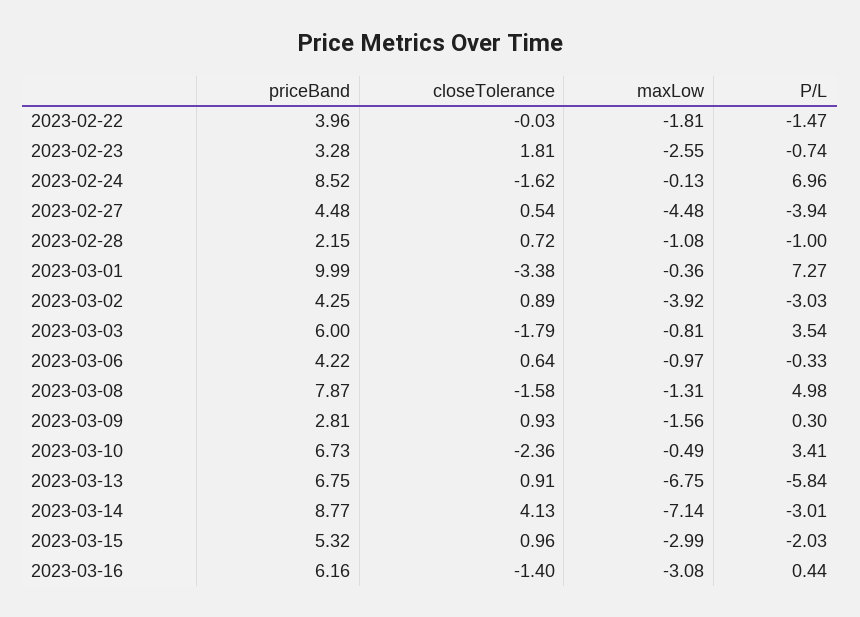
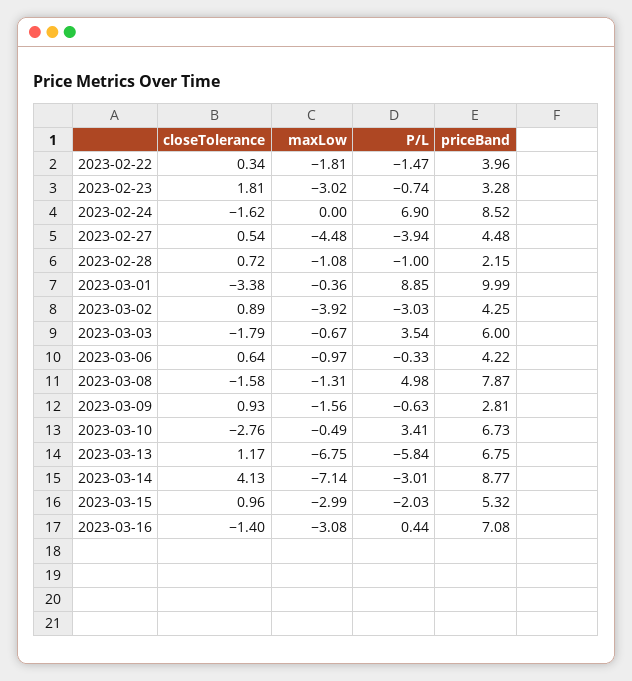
  {
    "priceBand": {
      "2023-02-22": 3.96,
      "2023-02-23": 3.28,
      "2023-02-24": 8.52,
      "2023-02-27": 4.48,
      "2023-02-28": 2.15,
      "2023-03-01": 9.99,
      "2023-03-02": 4.25,
      "2023-03-03": 6,
      "2023-03-06": 4.22,
      "2023-03-08": 7.87,
      "2023-03-09": 2.81,
      "2023-03-10": 6.73,
      "2023-03-13": 6.75,
      "2023-03-14": 8.77,
      "2023-03-15": 5.32,
-     "2023-03-16": 6.16
+     "2023-03-16": 7.08
    },
    "closeTolerance": {
-     "2023-02-22": -0.03,
+     "2023-02-22": 0.34,
      "2023-02-23": 1.81,
      "2023-02-24": -1.62,
      "2023-02-27": 0.54,
      "2023-02-28": 0.72,
      "2023-03-01": -3.38,
      "2023-03-02": 0.89,
      "2023-03-03": -1.79,
      "2023-03-06": 0.64,
      "2023-03-08": -1.58,
      "2023-03-09": 0.93,
-     "2023-03-10": -2.36,
+     "2023-03-10": -2.76,
-     "2023-03-13": 0.91,
+     "2023-03-13": 1.17,
      "2023-03-14": 4.13,
      "2023-03-15": 0.96,
      "2023-03-16": -1.4
    },
    "maxLow": {
      "2023-02-22": -1.81,
-     "2023-02-23": -2.55,
+     "2023-02-23": -3.02,
-     "2023-02-24": -0.13,
+     "2023-02-24": 0,
      "2023-02-27": -4.48,
      "2023-02-28": -1.08,
      "2023-03-01": -0.36,
      "2023-03-02": -3.92,
-     "2023-03-03": -0.81,
+     "2023-03-03": -0.67,
      "2023-03-06": -0.97,
      "2023-03-08": -1.31,
      "2023-03-09": -1.56,
      "2023-03-10": -0.49,
      "2023-03-13": -6.75,
      "2023-03-14": -7.14,
      "2023-03-15": -2.99,
      "2023-03-16": -3.08
    },
    "P/L": {
      "2023-02-22": -1.47,
      "2023-02-23": -0.74,
-     "2023-02-24": 6.96,
+     "2023-02-24": 6.9,
      "2023-02-27": -3.94,
      "2023-02-28": -1,
-     "2023-03-01": 7.27,
+     "2023-03-01": 8.85,
      "2023-03-02": -3.03,
      "2023-03-03": 3.54,
      "2023-03-06": -0.33,
      "2023-03-08": 4.98,
-     "2023-03-09": 0.3,
+     "2023-03-09": -0.63,
      "2023-03-10": 3.41,
      "2023-03-13": -5.84,
      "2023-03-14": -3.01,
      "2023-03-15": -2.03,
      "2023-03-16": 0.44
    }
  }

